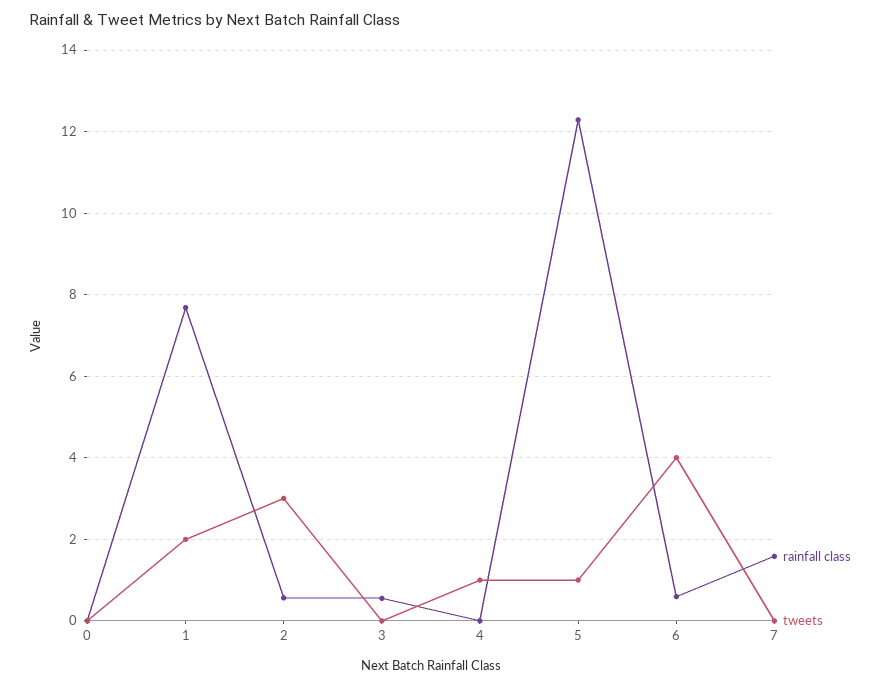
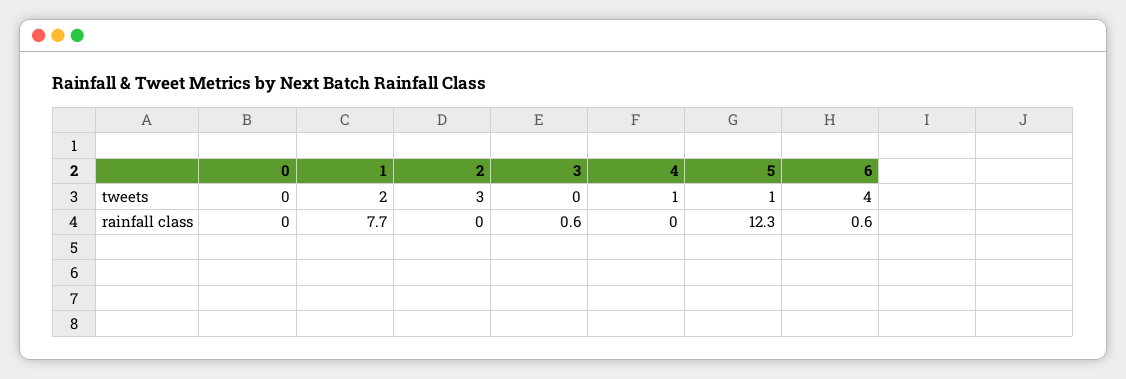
  {
    "rainfall class": {
      "0": 0,
      "1": 7.7,
-     "2": 0.6,
+     "2": 0,
      "3": 0.6,
      "4": 0,
      "5": 12.3,
-     "6": 0.6,
+     "6": 0.6
-     "7": 1.6
    },
    "tweets": {
      "0": 0,
      "1": 2,
      "2": 3,
      "3": 0,
      "4": 1,
      "5": 1,
-     "6": 4,
+     "6": 4
-     "7": 0
    }
  }

